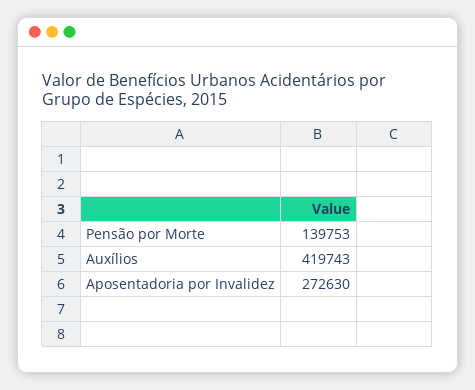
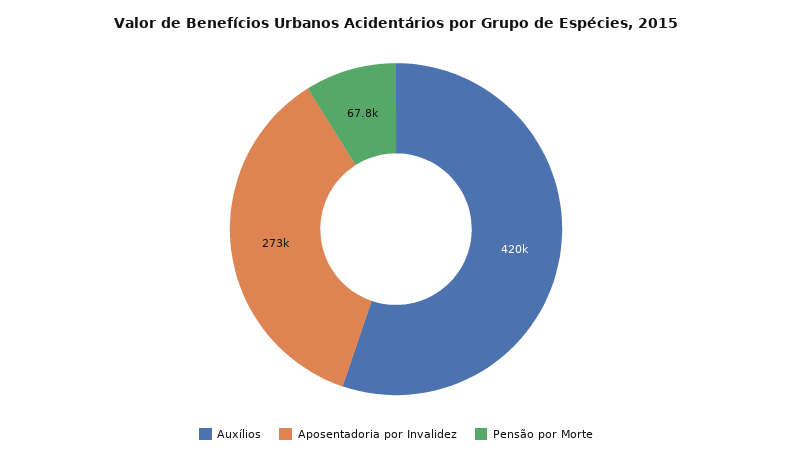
  {
-   "Pensão por Morte": 139753,
+   "Pensão por Morte": 67800,
    "Auxílios": 419743,
    "Aposentadoria por Invalidez": 272630
  }

